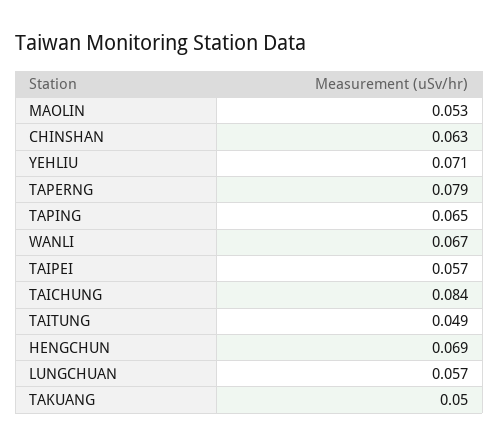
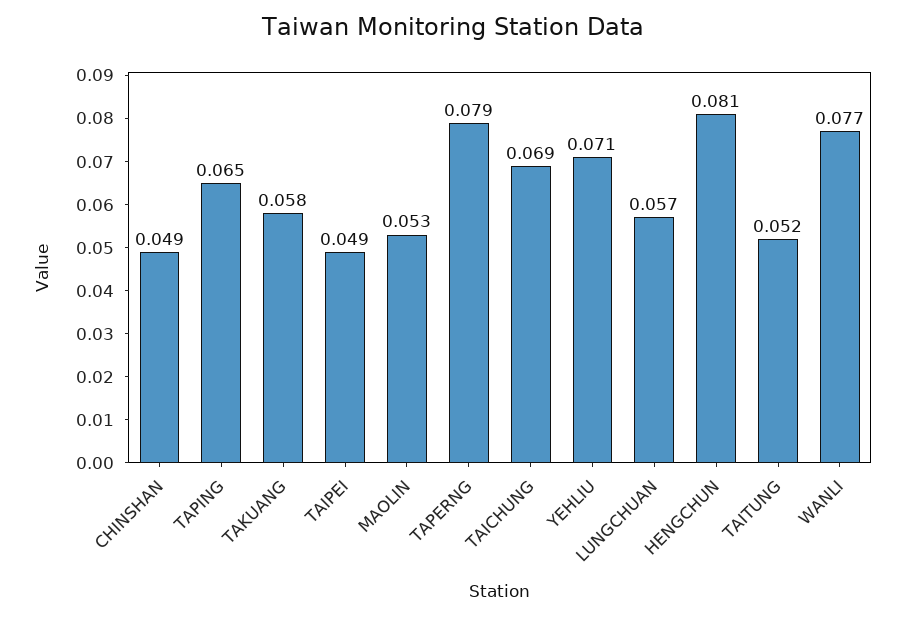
  {
    "MAOLIN": 0.053,
-   "CHINSHAN": 0.063,
+   "CHINSHAN": 0.049,
    "YEHLIU": 0.071,
    "TAPERNG": 0.079,
    "TAPING": 0.065,
-   "WANLI": 0.067,
+   "WANLI": 0.077,
-   "TAIPEI": 0.057,
+   "TAIPEI": 0.049,
-   "TAICHUNG": 0.084,
+   "TAICHUNG": 0.069,
-   "TAITUNG": 0.049,
+   "TAITUNG": 0.052,
-   "HENGCHUN": 0.069,
+   "HENGCHUN": 0.081,
    "LUNGCHUAN": 0.057,
-   "TAKUANG": 0.05
+   "TAKUANG": 0.058
  }

